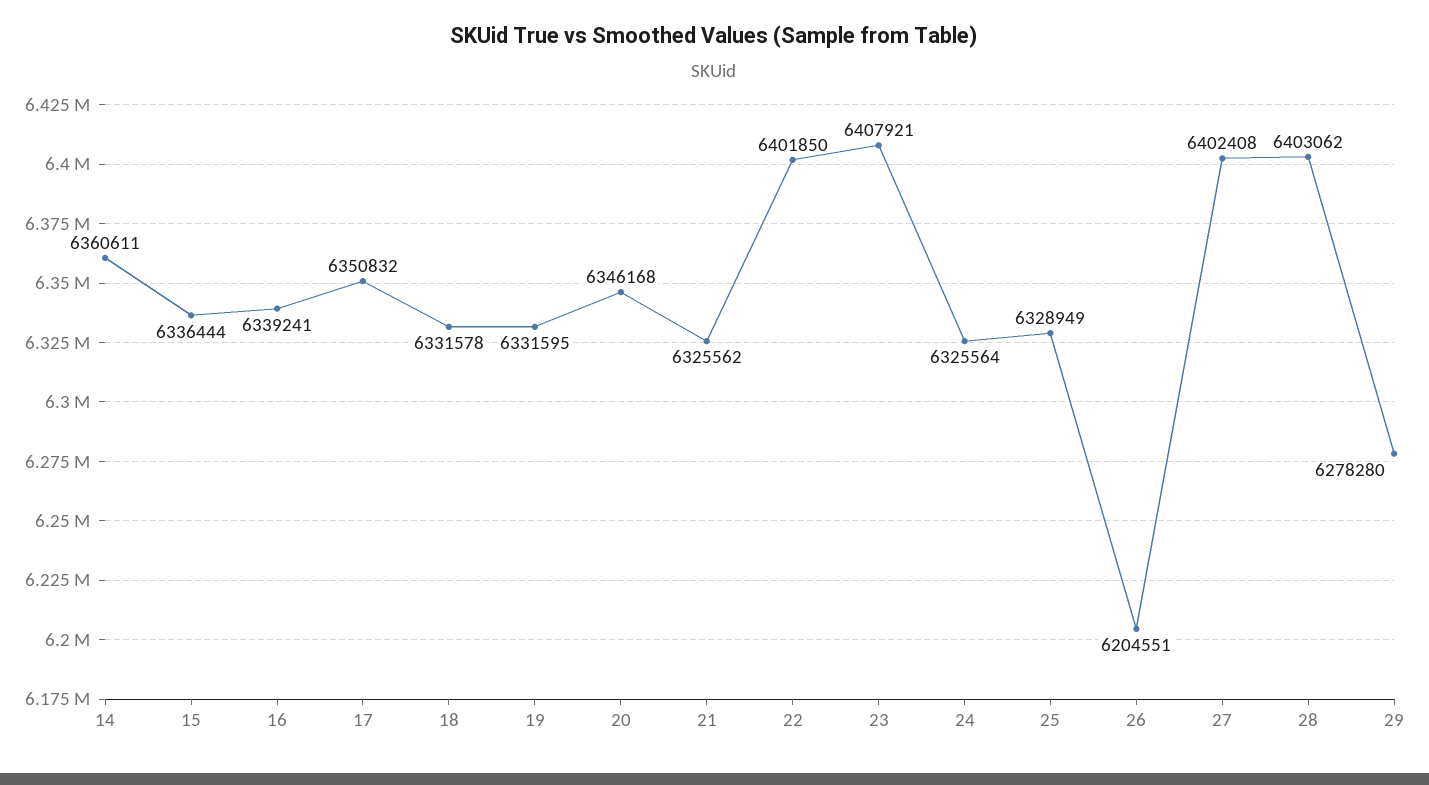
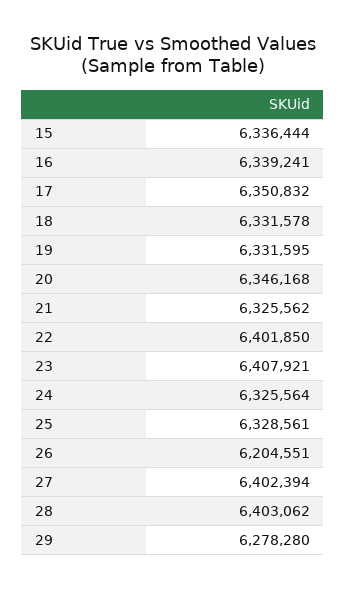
  {
-   "14": 6360611,
    "15": 6336444,
    "16": 6339241,
    "17": 6350832,
    "18": 6331578,
    "19": 6331595,
    "20": 6346168,
    "21": 6325562,
    "22": 6401850,
    "23": 6407921,
    "24": 6325564,
-   "25": 6328949,
+   "25": 6328561,
    "26": 6204551,
-   "27": 6402408,
+   "27": 6402394,
    "28": 6403062,
    "29": 6278280
  }

